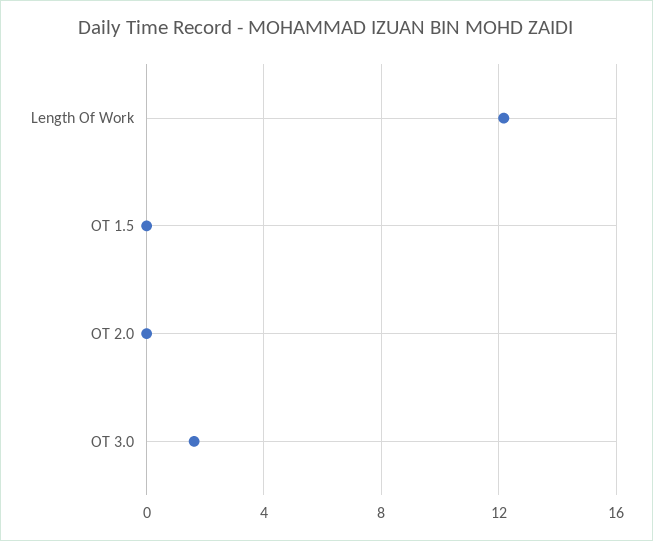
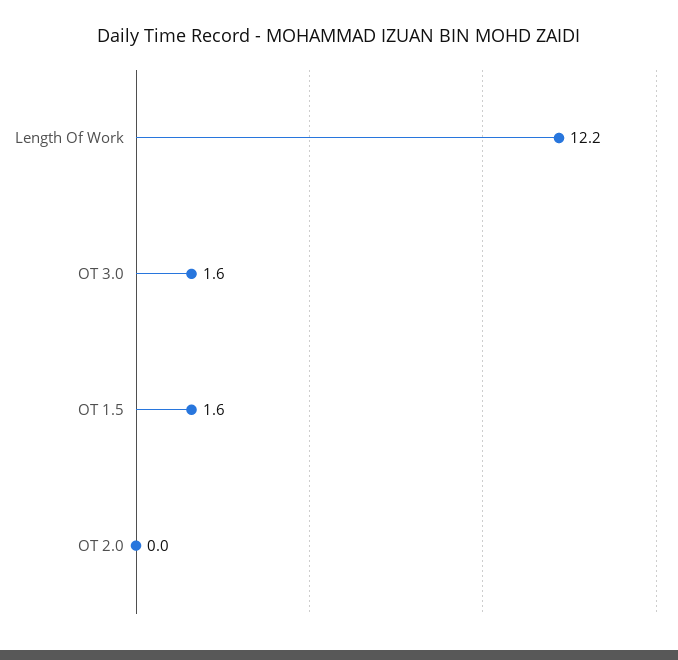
  {
    "Length Of Work": 12.2,
-   "OT 1.5": 0,
+   "OT 1.5": 1.6,
    "OT 2.0": 0,
    "OT 3.0": 1.6
  }

